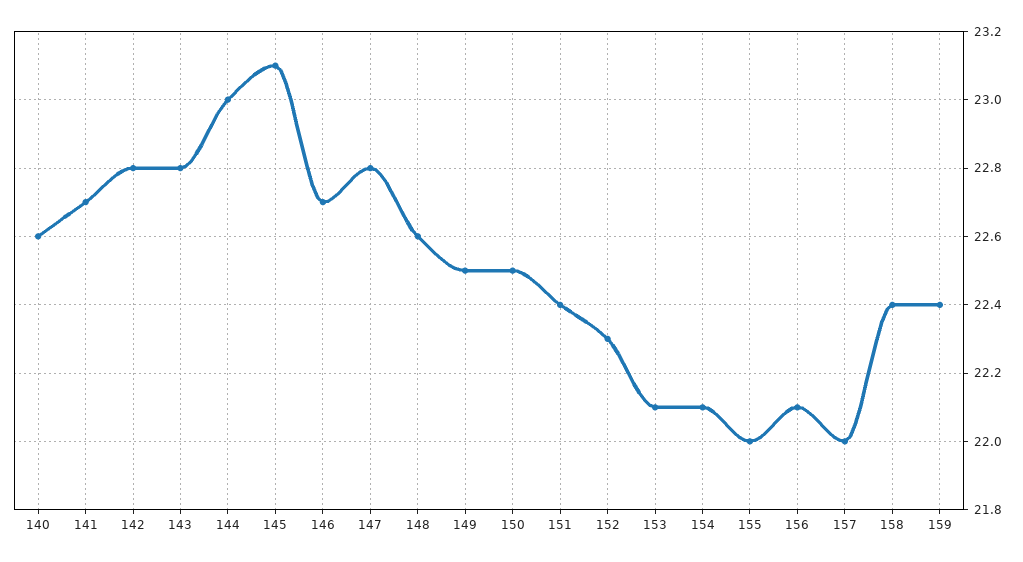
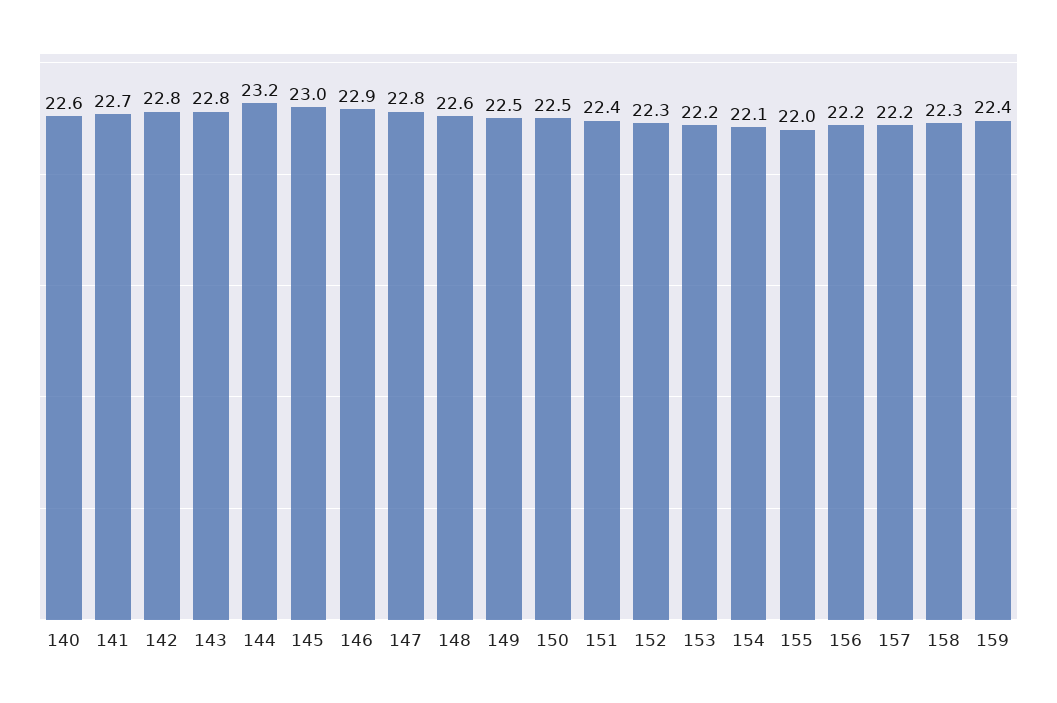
  {
    "140": 22.6,
    "141": 22.7,
    "142": 22.8,
    "143": 22.8,
-   "144": 23,
+   "144": 23.2,
-   "145": 23.1,
+   "145": 23,
-   "146": 22.7,
+   "146": 22.9,
    "147": 22.8,
    "148": 22.6,
    "149": 22.5,
    "150": 22.5,
    "151": 22.4,
    "152": 22.3,
-   "153": 22.1,
+   "153": 22.2,
    "154": 22.1,
    "155": 22,
-   "156": 22.1,
+   "156": 22.2,
-   "157": 22,
+   "157": 22.2,
-   "158": 22.4,
+   "158": 22.3,
    "159": 22.4
  }

